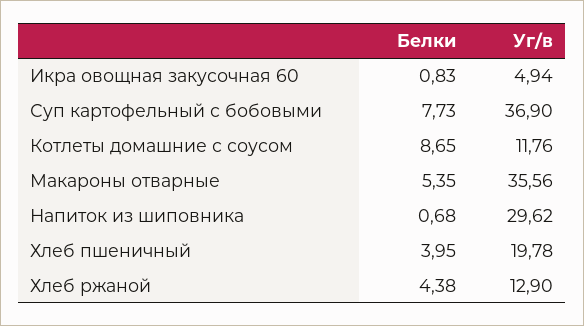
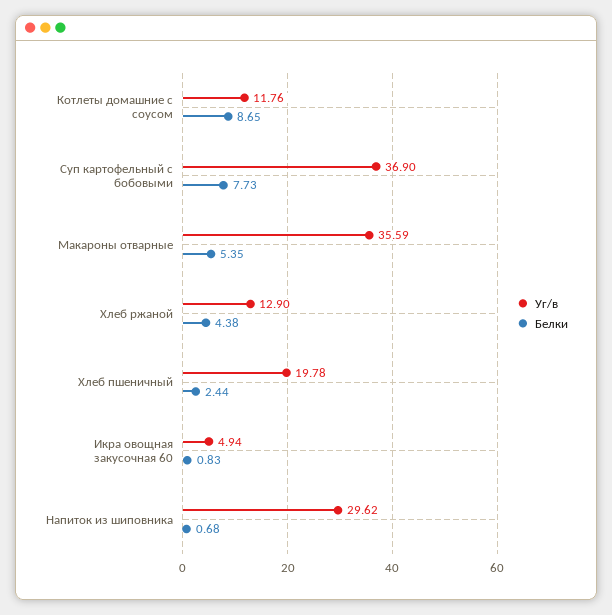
  {
    "Белки": {
      "Икра овощная закусочная 60": 0.83,
      "Суп картофельный с бобовыми": 7.73,
      "Котлеты домашние с соусом": 8.65,
      "Макароны отварные": 5.35,
      "Напиток из шиповника": 0.68,
-     "Хлеб пшеничный": 3.95,
+     "Хлеб пшеничный": 2.44,
      "Хлеб ржаной": 4.38
    },
    "Уг/в": {
      "Икра овощная закусочная 60": 4.94,
      "Суп картофельный с бобовыми": 36.9,
      "Котлеты домашние с соусом": 11.76,
-     "Макароны отварные": 35.56,
+     "Макароны отварные": 35.59,
      "Напиток из шиповника": 29.62,
      "Хлеб пшеничный": 19.78,
      "Хлеб ржаной": 12.9
    }
  }

